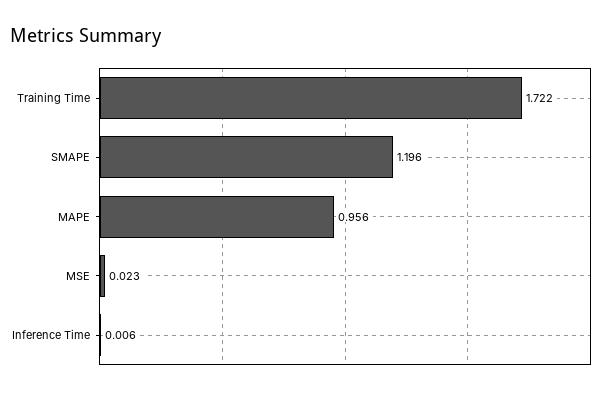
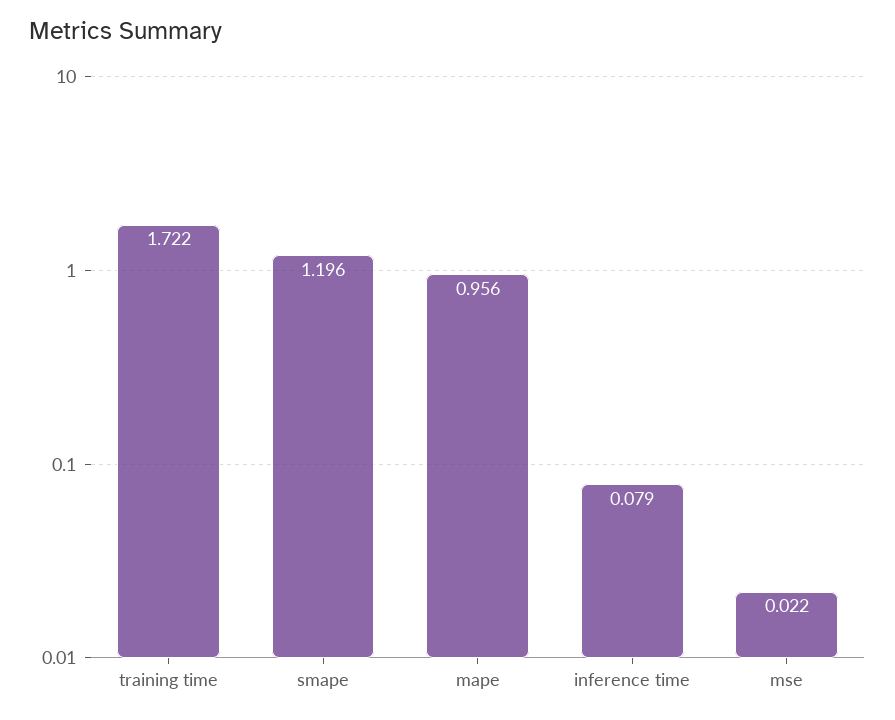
  {
    "Training Time": 1.722,
    "SMAPE": 1.196,
    "MAPE": 0.956,
-   "MSE": 0.023,
+   "MSE": 0.022,
-   "Inference Time": 0.006
+   "Inference Time": 0.079
  }

